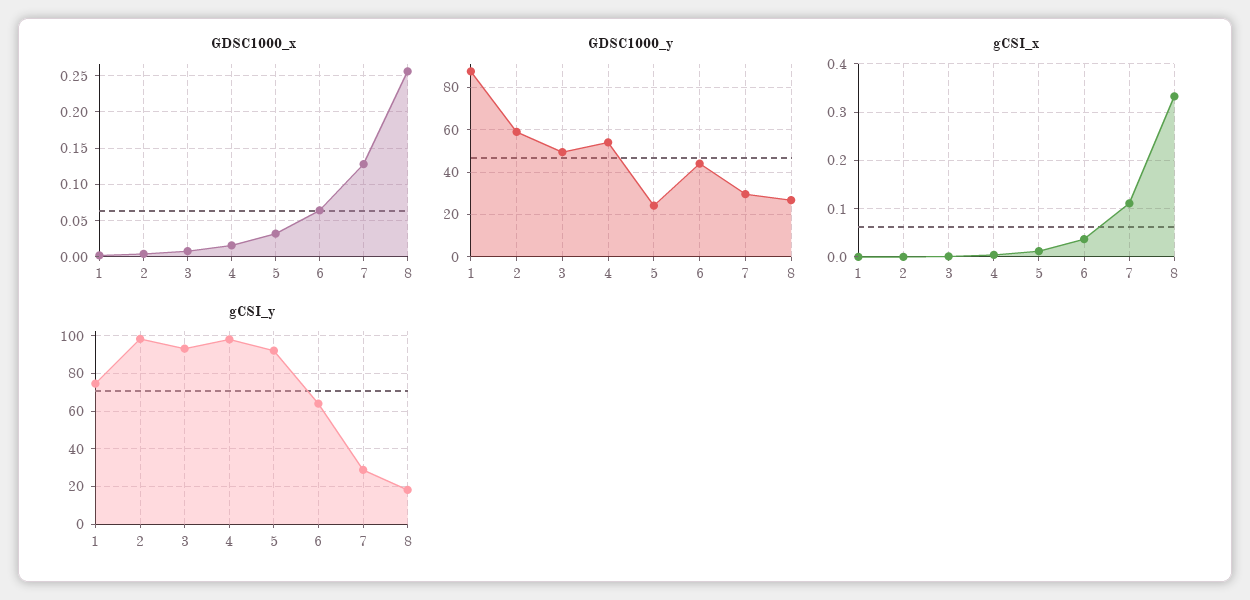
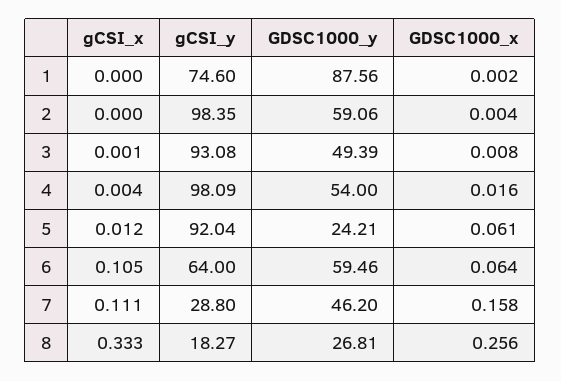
  {
    "GDSC1000_x": {
      "1": 0.002,
      "2": 0.004,
      "3": 0.008,
      "4": 0.016,
-     "5": 0.03,
+     "5": 0.061,
      "6": 0.064,
-     "7": 0.13,
+     "7": 0.158,
      "8": 0.256
    },
    "GDSC1000_y": {
      "1": 87.56,
      "2": 59.06,
      "3": 49.39,
      "4": 54,
      "5": 24.21,
-     "6": 45,
+     "6": 59.46,
-     "7": 30,
+     "7": 46.2,
      "8": 26.81
    },
    "gCSI_x": {
      "1": 0,
      "2": 0,
      "3": 0.001,
      "4": 0.004,
      "5": 0.012,
-     "6": 0.04,
+     "6": 0.105,
      "7": 0.111,
      "8": 0.333
    },
    "gCSI_y": {
      "1": 74.6,
      "2": 98.35,
      "3": 93.08,
      "4": 98.09,
      "5": 92.04,
      "6": 64,
      "7": 28.8,
      "8": 18.27
    }
  }

